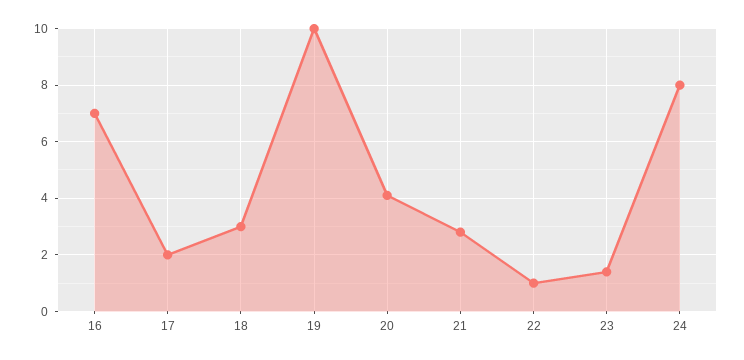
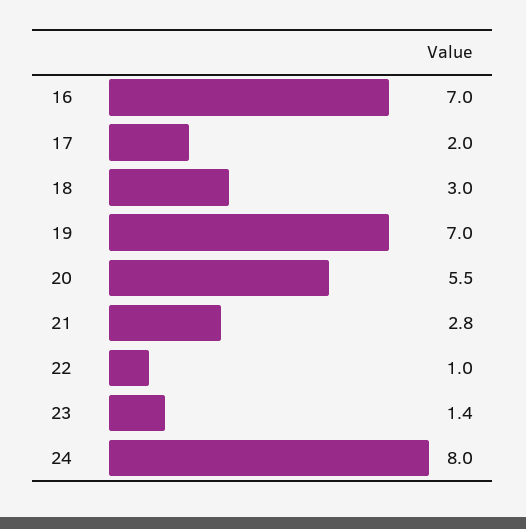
  {
    "16": 7,
    "17": 2,
    "18": 3,
-   "19": 10,
+   "19": 7,
-   "20": 4,
+   "20": 5.5,
    "21": 2.8,
    "22": 1,
    "23": 1.4,
    "24": 8
  }

